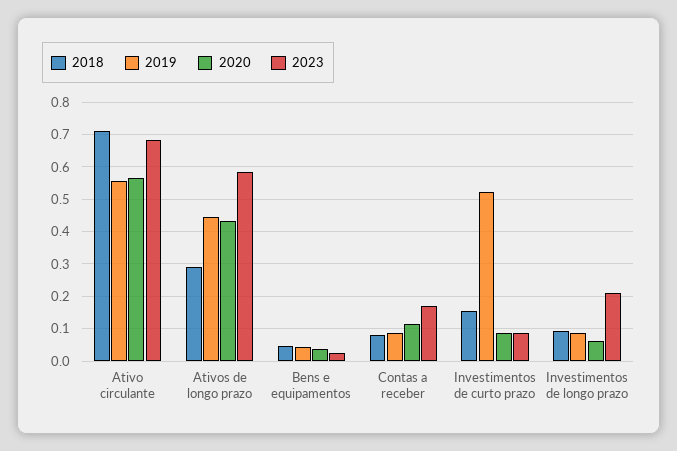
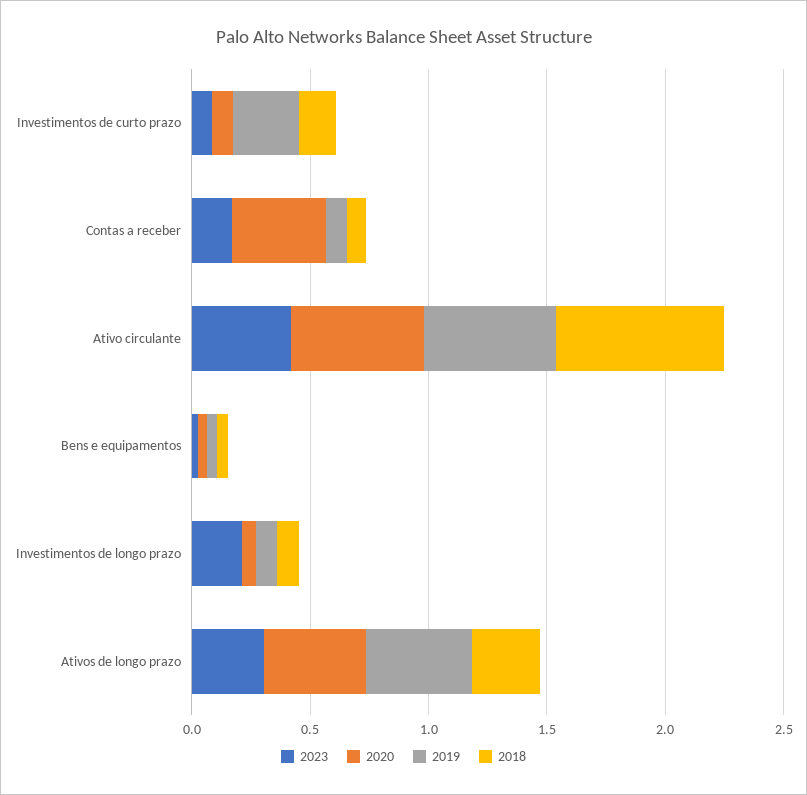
  {
    "2018": {
      "Ativo circulante": 0.7,
      "Ativos de longo prazo": 0.3,
      "Bens e equipamentos": 0.04,
      "Contas a receber": 0.08,
      "Investimentos de curto prazo": 0.16,
      "Investimentos de longo prazo": 0.1
    },
    "2019": {
      "Ativo circulante": 0.56,
      "Ativos de longo prazo": 0.44,
      "Bens e equipamentos": 0.04,
      "Contas a receber": 0.08,
-     "Investimentos de curto prazo": 0.52,
+     "Investimentos de curto prazo": 0.3,
      "Investimentos de longo prazo": 0.08
    },
    "2020": {
      "Ativo circulante": 0.56,
      "Ativos de longo prazo": 0.44,
      "Bens e equipamentos": 0.04,
-     "Contas a receber": 0.12,
+     "Contas a receber": 0.4,
      "Investimentos de curto prazo": 0.08,
      "Investimentos de longo prazo": 0.06
    },
    "2023": {
-     "Ativo circulante": 0.68,
+     "Ativo circulante": 0.4,
-     "Ativos de longo prazo": 0.58,
+     "Ativos de longo prazo": 0.3,
      "Bens e equipamentos": 0.02,
      "Contas a receber": 0.16,
      "Investimentos de curto prazo": 0.08,
      "Investimentos de longo prazo": 0.22
    }
  }

